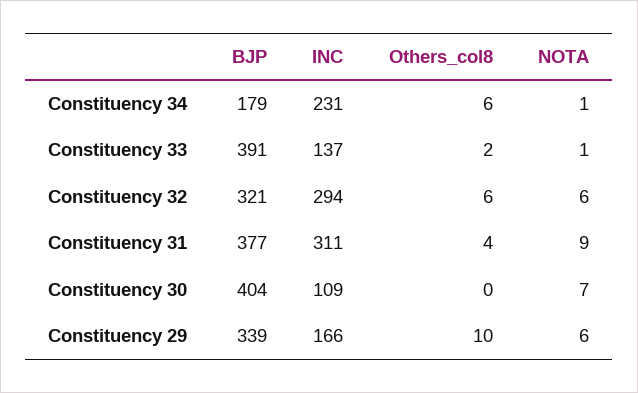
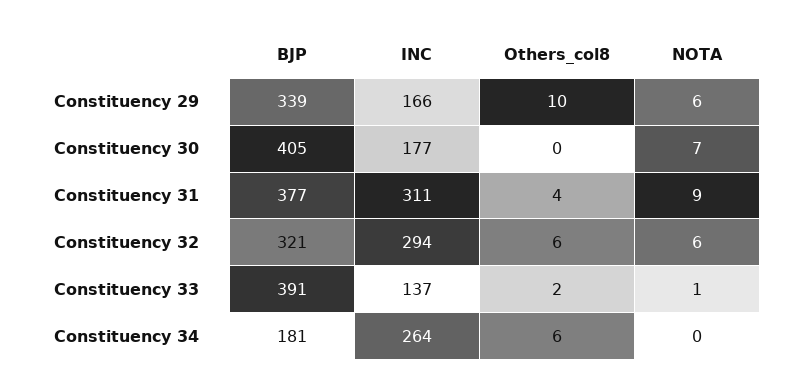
  {
    "BJP": {
-     "Constituency 34": 179,
+     "Constituency 34": 181,
      "Constituency 33": 391,
      "Constituency 32": 321,
      "Constituency 31": 377,
-     "Constituency 30": 404,
+     "Constituency 30": 405,
      "Constituency 29": 339
    },
    "INC": {
-     "Constituency 34": 231,
+     "Constituency 34": 264,
      "Constituency 33": 137,
      "Constituency 32": 294,
      "Constituency 31": 311,
-     "Constituency 30": 109,
+     "Constituency 30": 177,
      "Constituency 29": 166
    },
    "Others_col8": {
      "Constituency 34": 6,
      "Constituency 33": 2,
      "Constituency 32": 6,
      "Constituency 31": 4,
      "Constituency 30": 0,
      "Constituency 29": 10
    },
    "NOTA": {
-     "Constituency 34": 1,
+     "Constituency 34": 0,
      "Constituency 33": 1,
      "Constituency 32": 6,
      "Constituency 31": 9,
      "Constituency 30": 7,
      "Constituency 29": 6
    }
  }

